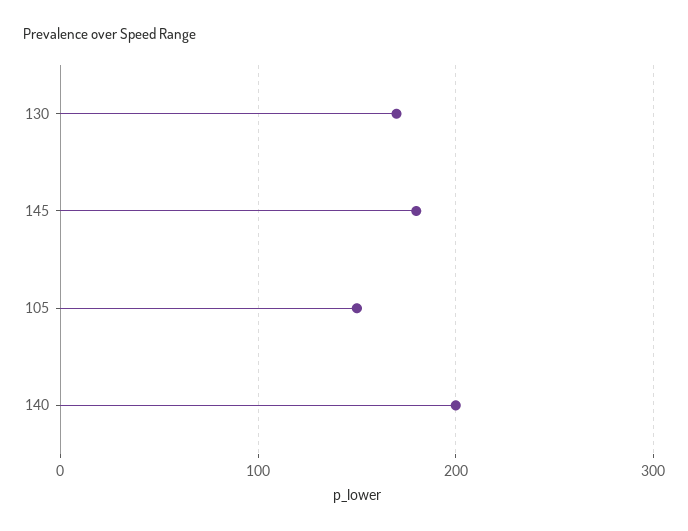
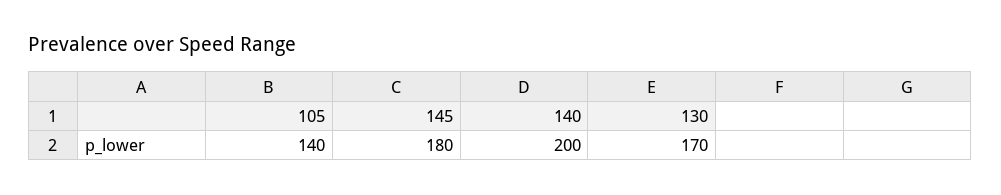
  {
    "130": 170,
    "145": 180,
-   "105": 150,
+   "105": 140,
    "140": 200
  }

